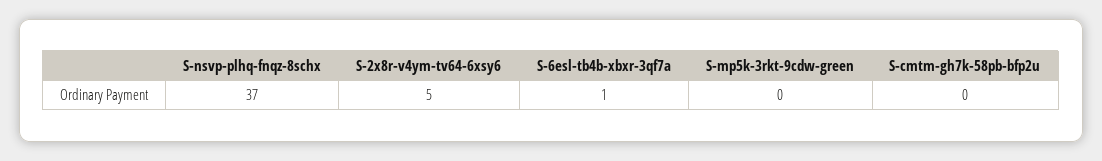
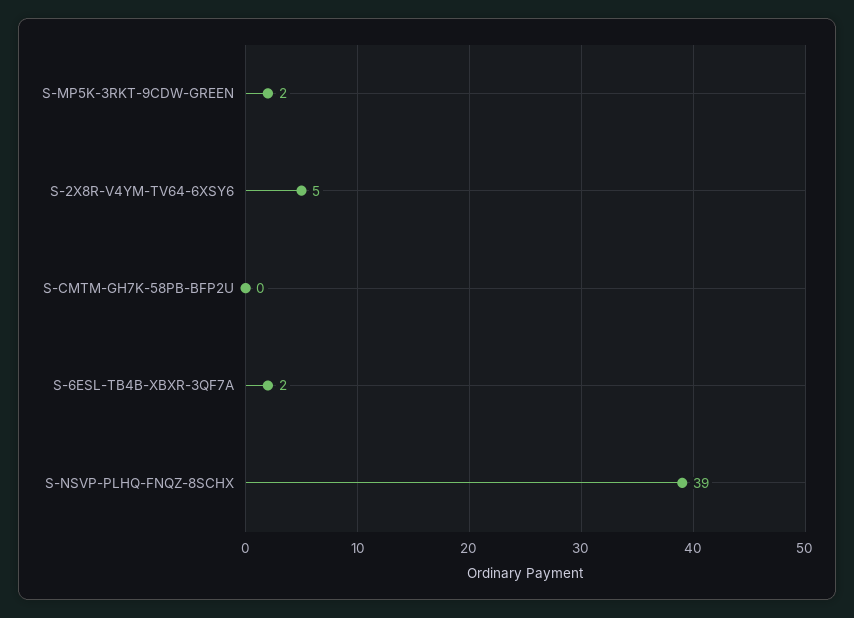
  {
-   "S-nsvp-plhq-fnqz-8schx": 37,
+   "S-nsvp-plhq-fnqz-8schx": 39,
    "S-2x8r-v4ym-tv64-6xsy6": 5,
-   "S-6esl-tb4b-xbxr-3qf7a": 1,
+   "S-6esl-tb4b-xbxr-3qf7a": 2,
-   "S-mp5k-3rkt-9cdw-green": 0,
+   "S-mp5k-3rkt-9cdw-green": 2,
    "S-cmtm-gh7k-58pb-bfp2u": 0
  }

